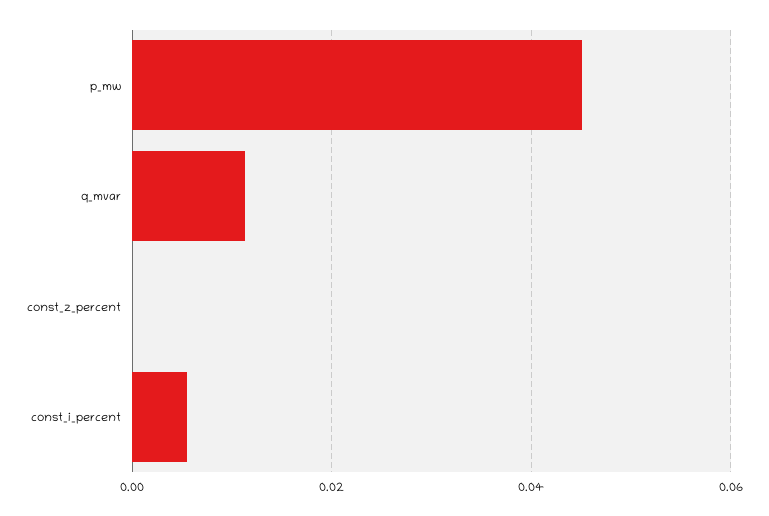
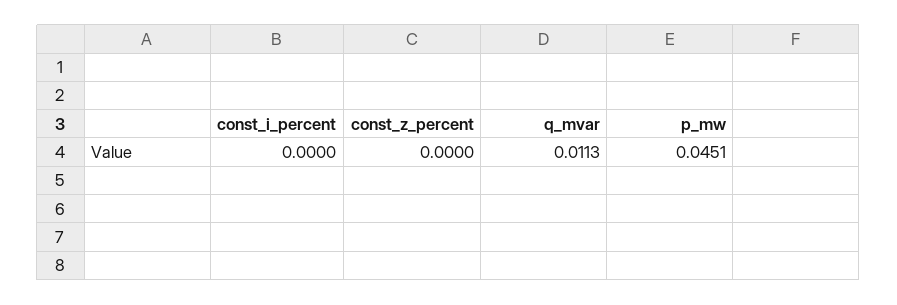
  {
    "p_mw": 0.0451,
    "q_mvar": 0.0113,
    "const_z_percent": 0,
-   "const_i_percent": 0.006
+   "const_i_percent": 0
  }

